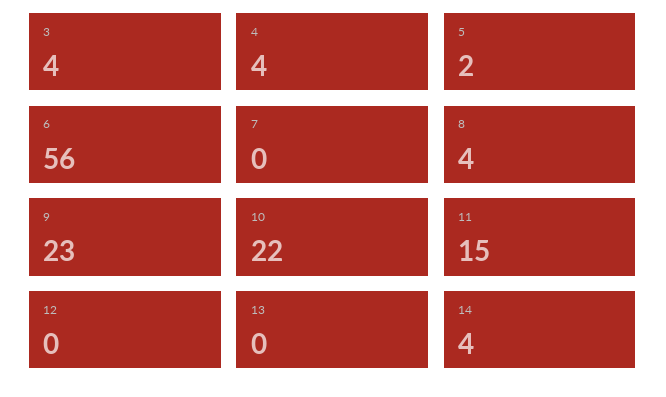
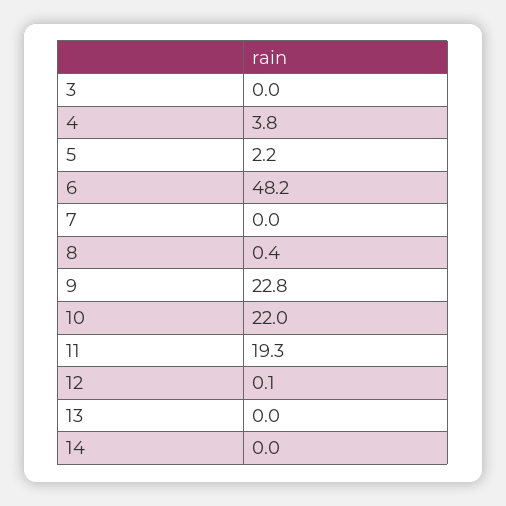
  {
-   "3": 4,
+   "3": 0,
    "4": 3.8,
    "5": 2.2,
-   "6": 56,
+   "6": 48.2,
    "7": 0,
-   "8": 4,
+   "8": 0.4,
    "9": 22.8,
    "10": 22,
-   "11": 15,
+   "11": 19.3,
    "12": 0.1,
    "13": 0,
-   "14": 4
+   "14": 0
  }

